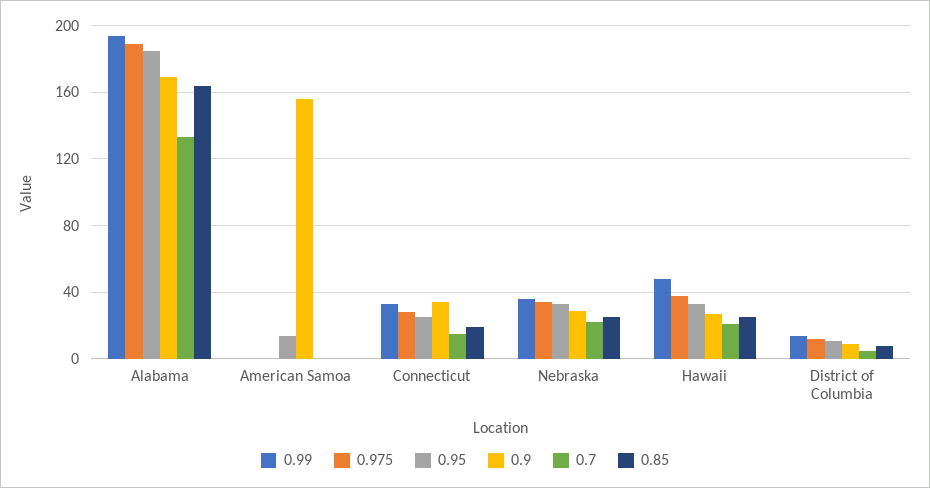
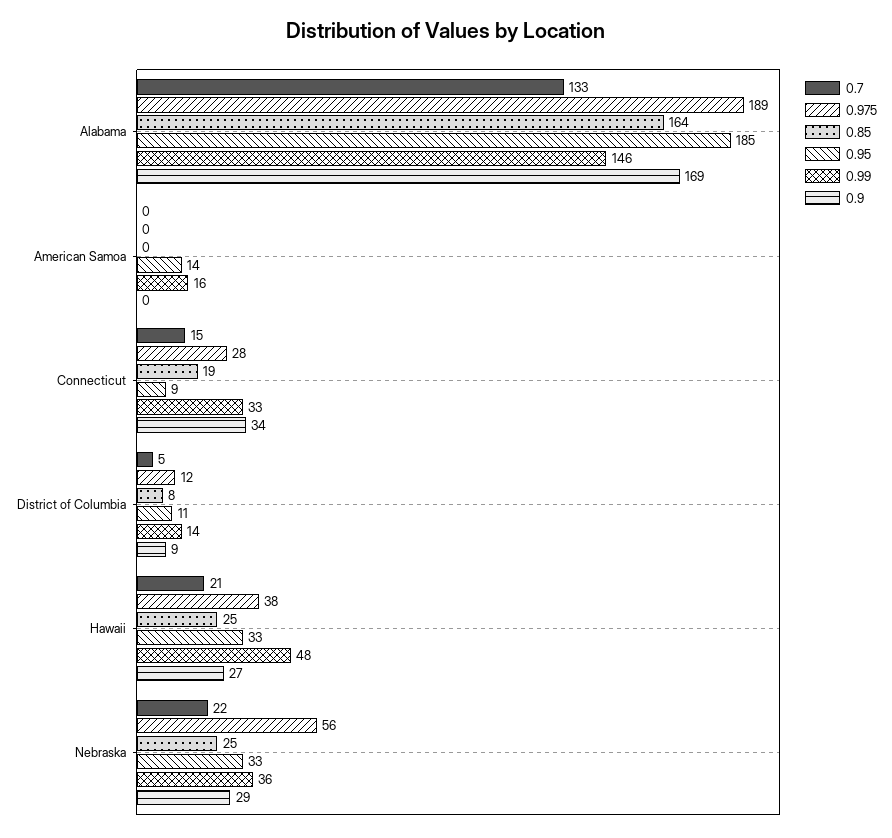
  {
    "0.99": {
-     "Alabama": 195,
+     "Alabama": 146,
-     "American Samoa": 0,
+     "American Samoa": 16,
      "Connecticut": 33,
      "Nebraska": 36,
      "Hawaii": 48,
      "District of Columbia": 14
    },
    "0.975": {
      "Alabama": 189,
      "American Samoa": 0,
      "Connecticut": 28,
-     "Nebraska": 35,
+     "Nebraska": 56,
      "Hawaii": 38,
      "District of Columbia": 12
    },
    "0.95": {
      "Alabama": 185,
      "American Samoa": 14,
-     "Connecticut": 25,
+     "Connecticut": 9,
      "Nebraska": 33,
      "Hawaii": 33,
      "District of Columbia": 11
    },
    "0.9": {
      "Alabama": 169,
-     "American Samoa": 155,
+     "American Samoa": 0,
      "Connecticut": 34,
      "Nebraska": 29,
      "Hawaii": 27,
      "District of Columbia": 9
    },
    "0.7": {
      "Alabama": 133,
      "American Samoa": 0,
      "Connecticut": 15,
      "Nebraska": 22,
      "Hawaii": 21,
      "District of Columbia": 5
    },
    "0.85": {
      "Alabama": 164,
      "American Samoa": 0,
      "Connecticut": 19,
      "Nebraska": 25,
      "Hawaii": 25,
      "District of Columbia": 8
    }
  }

